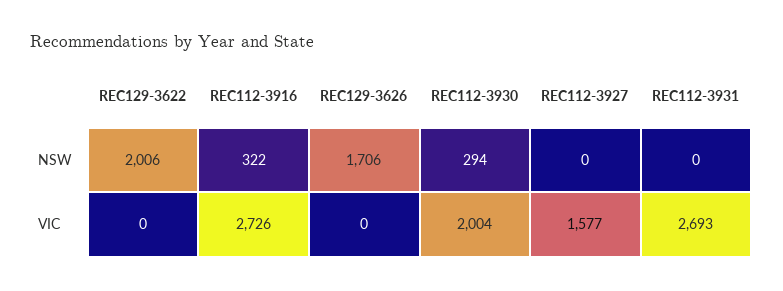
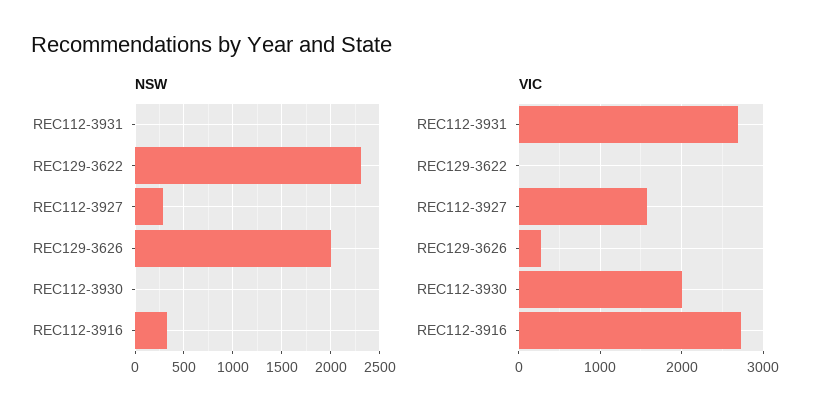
  {
    "NSW": {
-     "REC129-3622": 2006,
+     "REC129-3622": 2300,
      "REC112-3916": 322,
-     "REC129-3626": 1706,
+     "REC129-3626": 2000,
-     "REC112-3930": 294,
+     "REC112-3930": 0,
-     "REC112-3927": 0,
+     "REC112-3927": 300,
      "REC112-3931": 0
    },
    "VIC": {
      "REC129-3622": 0,
      "REC112-3916": 2726,
-     "REC129-3626": 0,
+     "REC129-3626": 300,
      "REC112-3930": 2004,
      "REC112-3927": 1577,
      "REC112-3931": 2693
    }
  }

